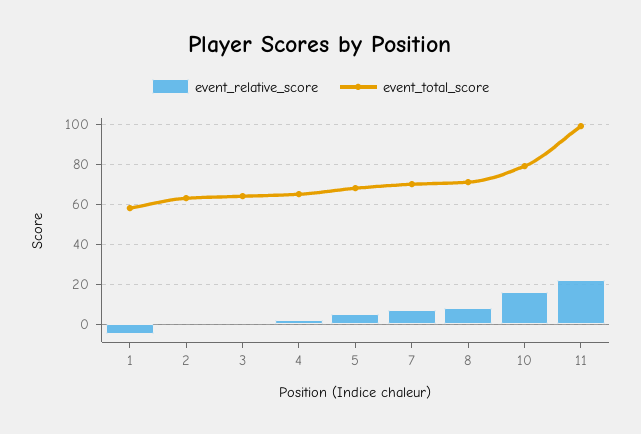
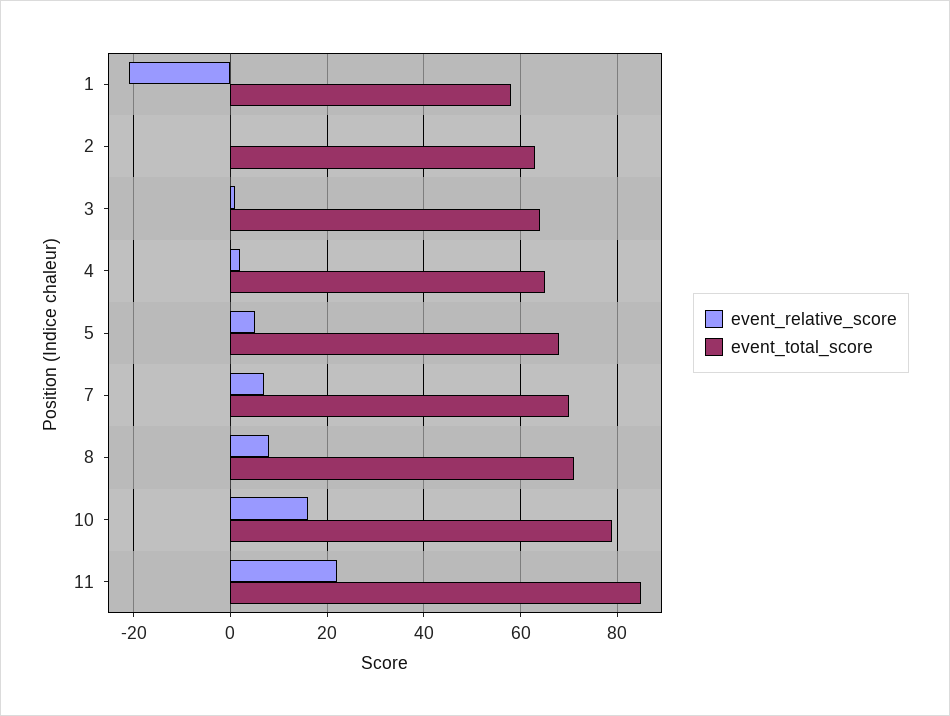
  {
    "event_relative_score": {
-     "1": -5,
+     "1": -20,
      "2": 0,
      "3": 0,
      "4": 0,
      "5": 5,
      "7": 5,
      "8": 10,
      "10": 15,
      "11": 20
    },
    "event_total_score": {
      "1": 60,
      "2": 65,
      "3": 65,
      "4": 65,
      "5": 70,
      "7": 70,
      "8": 70,
      "10": 80,
-     "11": 100
+     "11": 85
    }
  }

